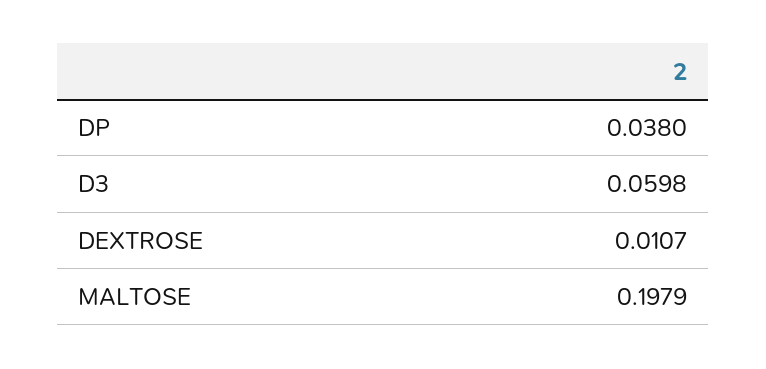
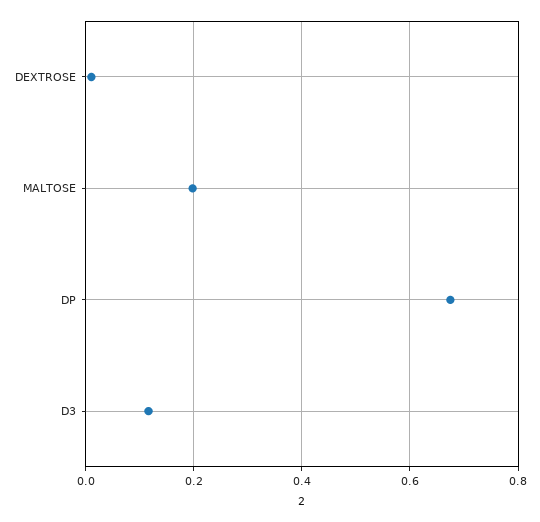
  {
-   "DP": 0.038,
+   "DP": 0.68,
-   "D3": 0.0598,
+   "D3": 0.12,
    "DEXTROSE": 0.0107,
    "MALTOSE": 0.1979
  }

